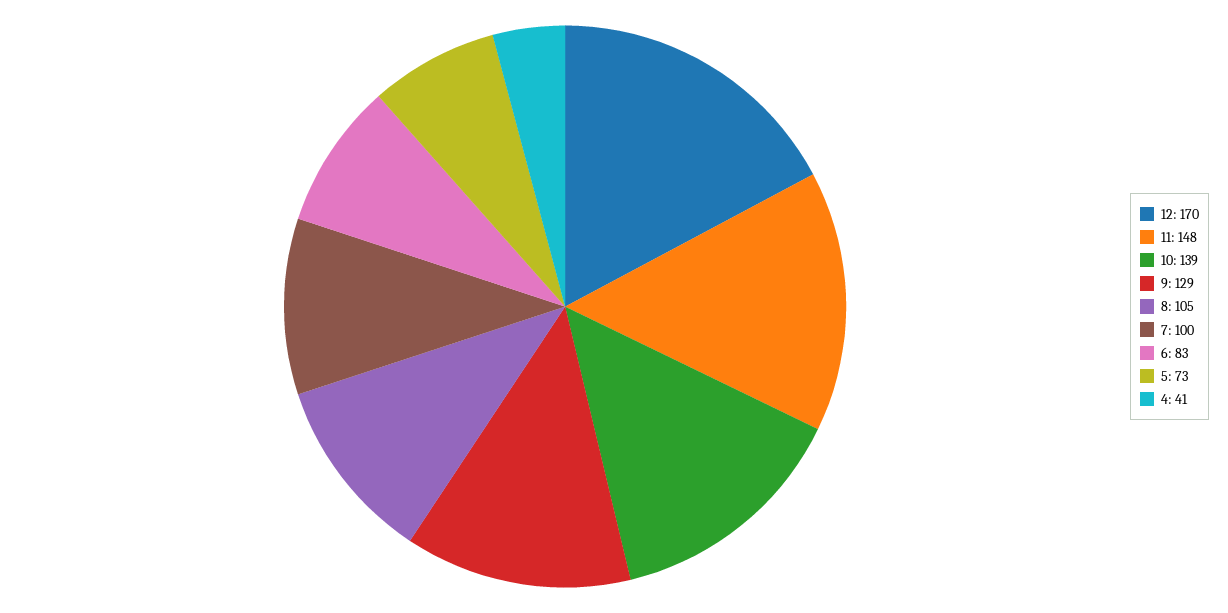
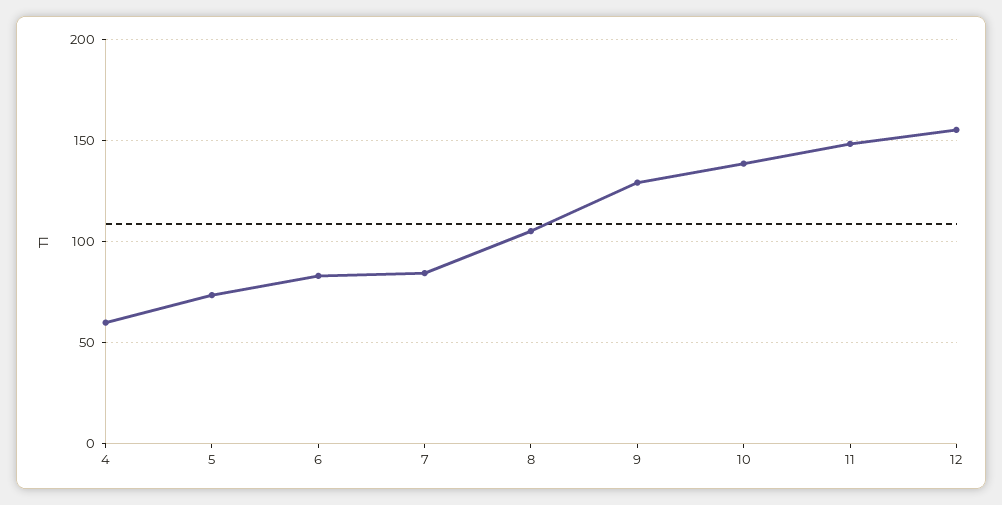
  {
-   "12": 170,
+   "12": 155,
    "11": 148,
    "10": 139,
    "9": 129,
    "8": 105,
-   "7": 100,
+   "7": 85,
    "6": 83,
    "5": 73,
-   "4": 41
+   "4": 60
  }

